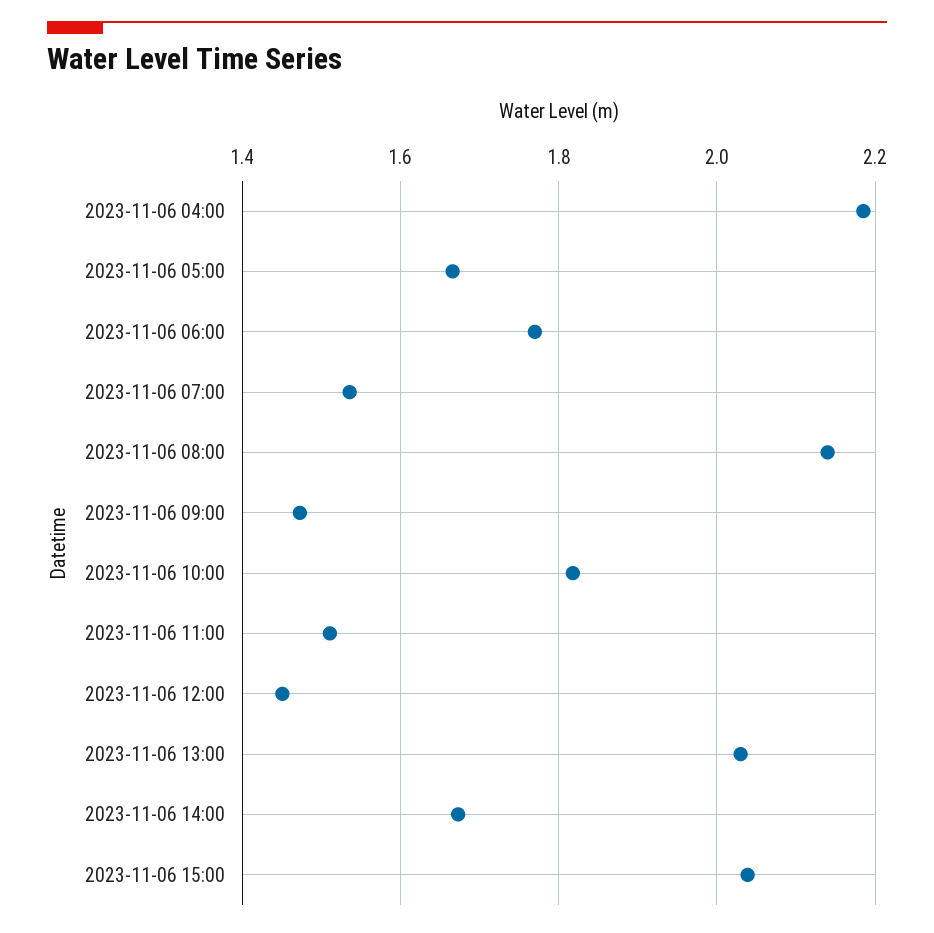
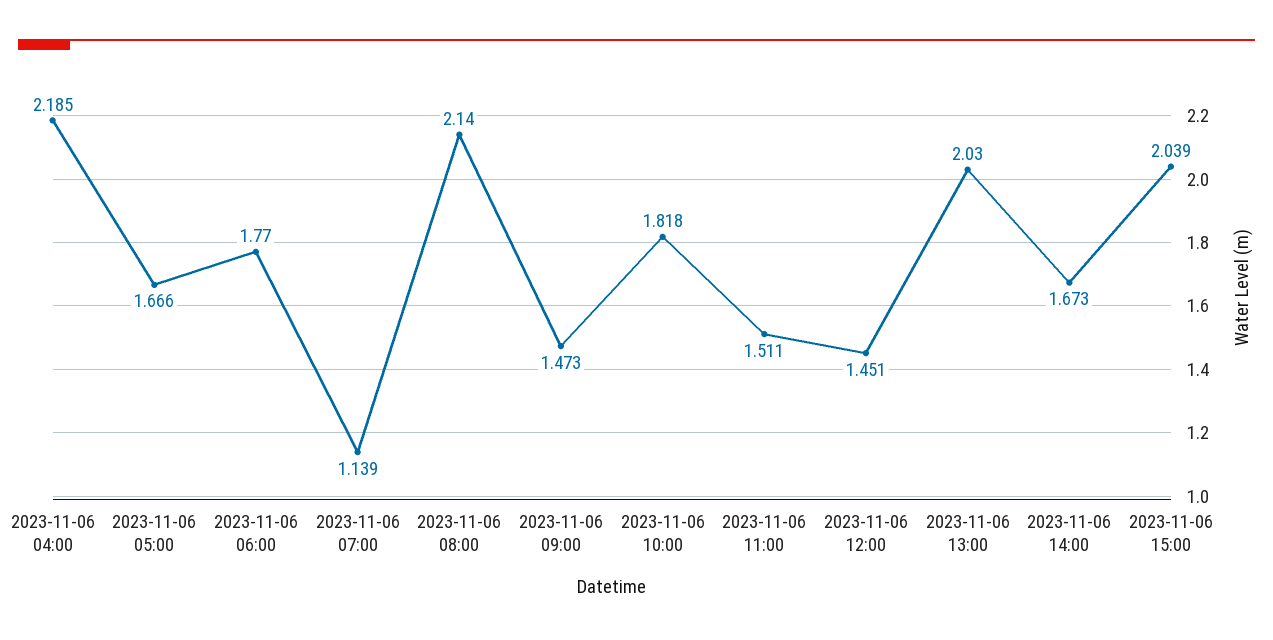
  {
    "2023-11-06 04:00": 2.185,
    "2023-11-06 05:00": 1.666,
    "2023-11-06 06:00": 1.77,
-   "2023-11-06 07:00": 1.54,
+   "2023-11-06 07:00": 1.139,
    "2023-11-06 08:00": 2.14,
    "2023-11-06 09:00": 1.473,
    "2023-11-06 10:00": 1.818,
    "2023-11-06 11:00": 1.511,
    "2023-11-06 12:00": 1.451,
    "2023-11-06 13:00": 2.03,
    "2023-11-06 14:00": 1.673,
    "2023-11-06 15:00": 2.039
  }

